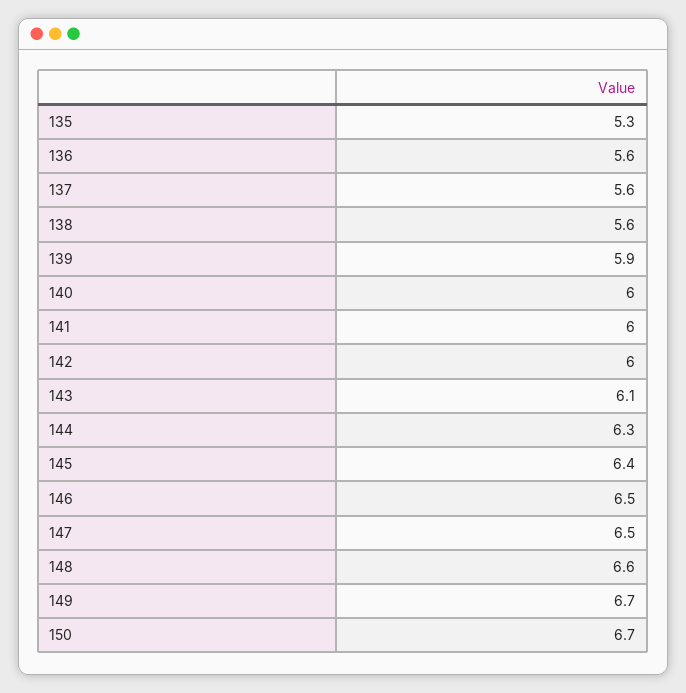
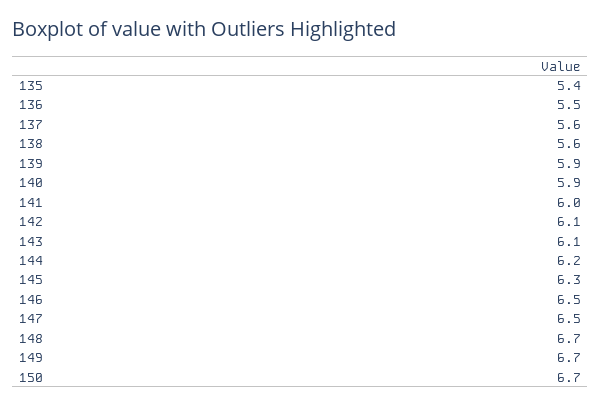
  {
-   "135": 5.3,
+   "135": 5.4,
-   "136": 5.6,
+   "136": 5.5,
    "137": 5.6,
    "138": 5.6,
    "139": 5.9,
-   "140": 6,
+   "140": 5.9,
    "141": 6,
-   "142": 6,
+   "142": 6.1,
    "143": 6.1,
-   "144": 6.3,
+   "144": 6.2,
-   "145": 6.4,
+   "145": 6.3,
    "146": 6.5,
    "147": 6.5,
-   "148": 6.6,
+   "148": 6.7,
    "149": 6.7,
    "150": 6.7
  }

